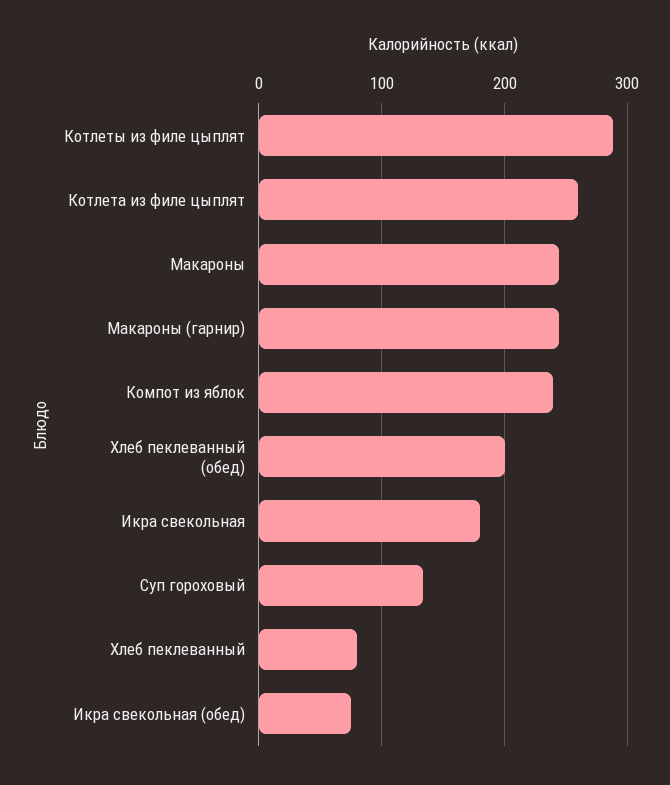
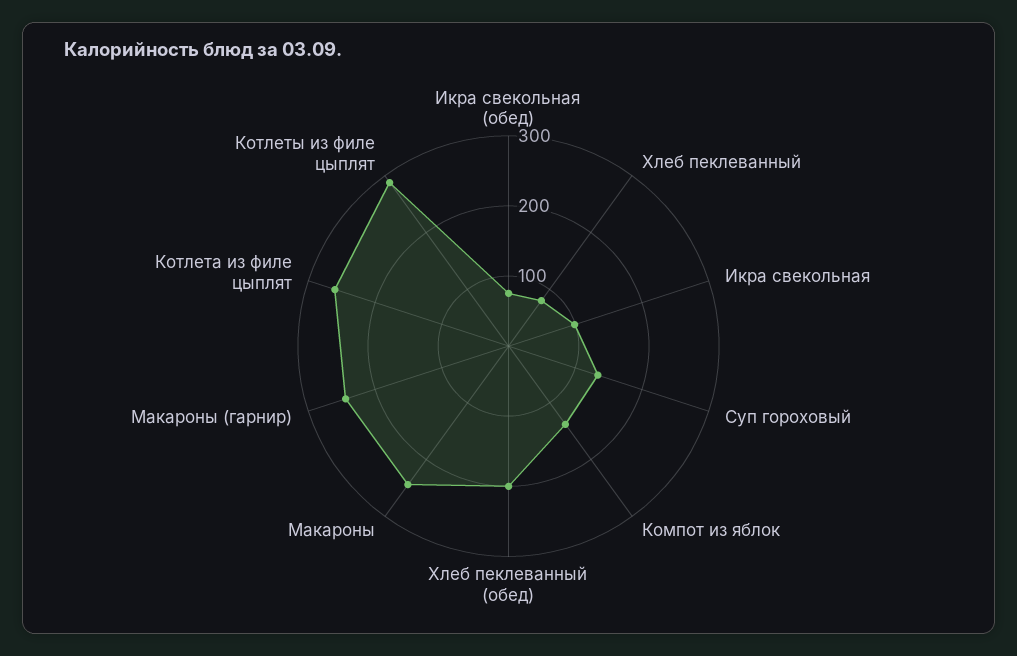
  {
    "Котлеты из филе цыплят": 290,
    "Котлета из филе цыплят": 260,
    "Макароны": 240,
    "Макароны (гарнир)": 240,
-   "Компот из яблок": 240,
+   "Компот из яблок": 140,
    "Хлеб пеклеванный (обед)": 200,
-   "Икра свекольная": 180,
+   "Икра свекольная": 100,
    "Суп гороховый": 130,
    "Хлеб пеклеванный": 80,
    "Икра свекольная (обед)": 80
  }

